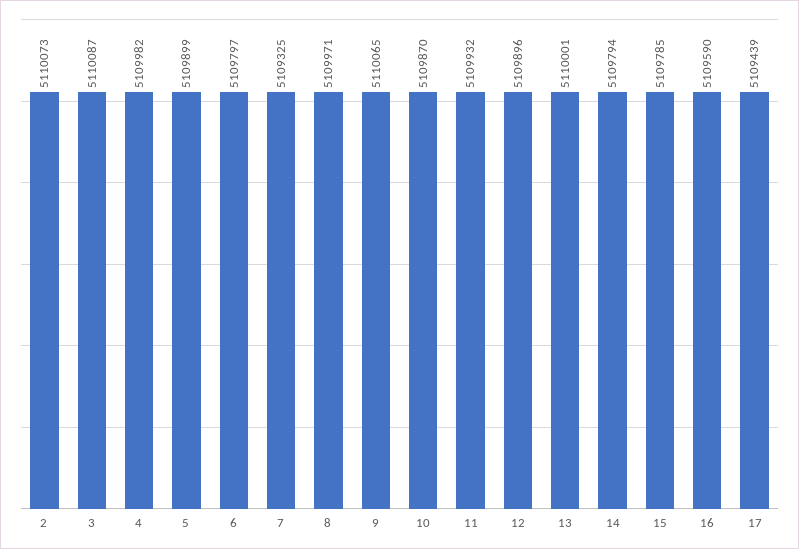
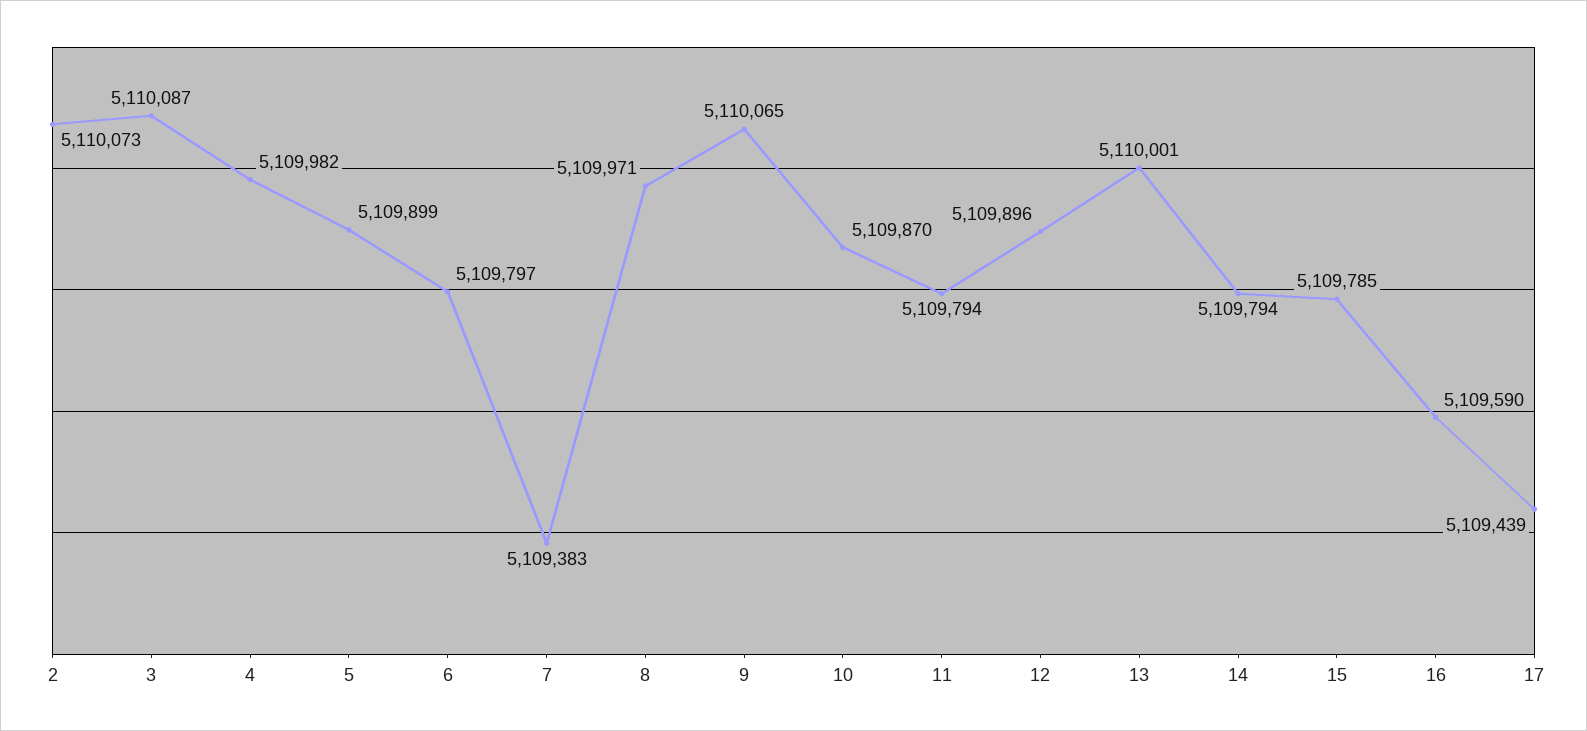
  {
    "2": 5110073,
    "3": 5110087,
    "4": 5109982,
    "5": 5109899,
    "6": 5109797,
-   "7": 5109325,
+   "7": 5109383,
    "8": 5109971,
    "9": 5110065,
    "10": 5109870,
-   "11": 5109932,
+   "11": 5109794,
    "12": 5109896,
    "13": 5110001,
    "14": 5109794,
    "15": 5109785,
    "16": 5109590,
    "17": 5109439
  }

